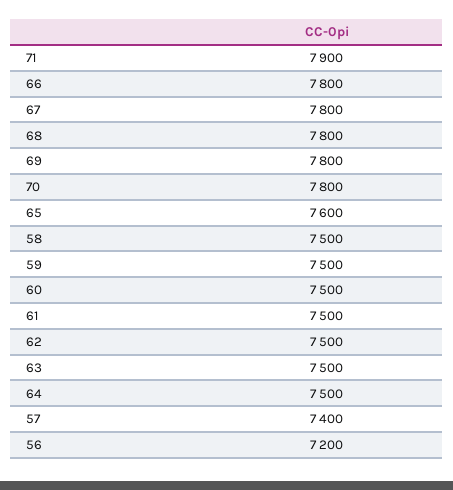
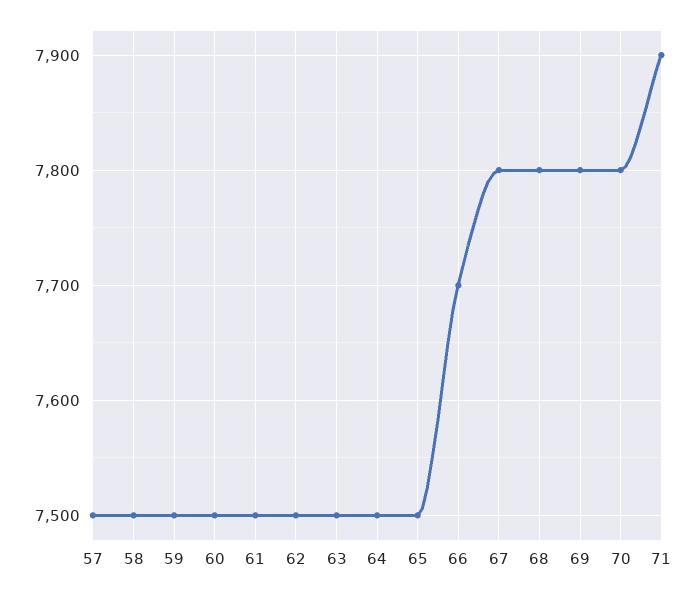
  {
    "71": 7900,
-   "66": 7800,
+   "66": 7700,
    "67": 7800,
    "68": 7800,
    "69": 7800,
    "70": 7800,
-   "65": 7600,
+   "65": 7500,
    "58": 7500,
    "59": 7500,
    "60": 7500,
    "61": 7500,
    "62": 7500,
    "63": 7500,
    "64": 7500,
-   "57": 7400,
+   "57": 7500
-   "56": 7200
  }

